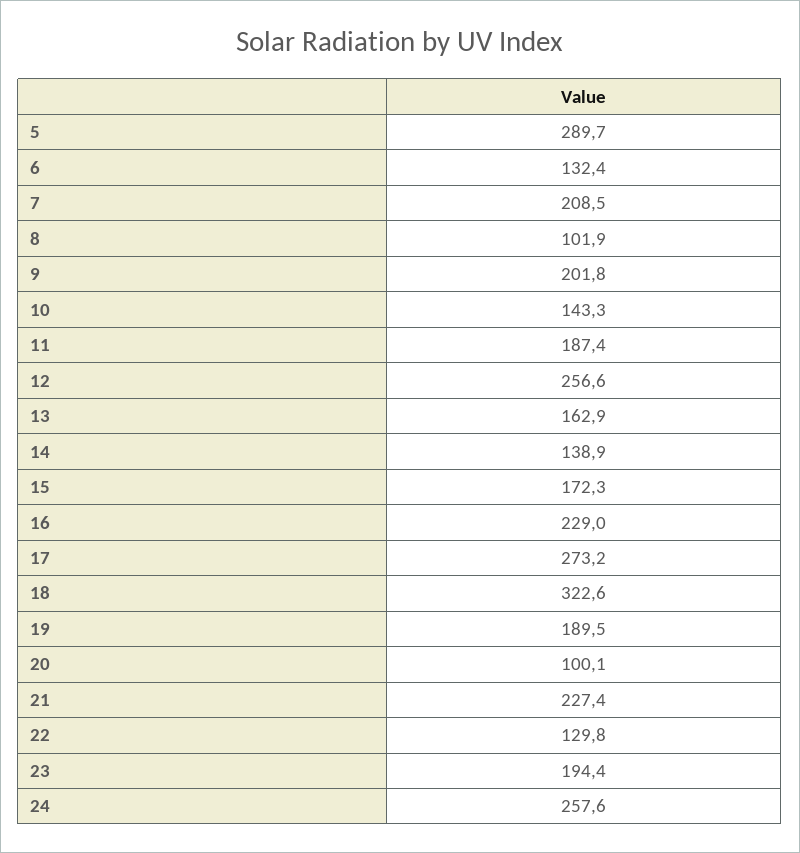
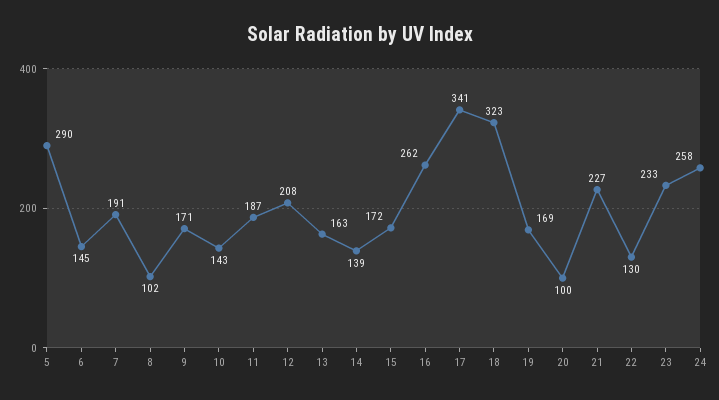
  {
    "5": 289.7,
-   "6": 132.4,
+   "6": 145,
-   "7": 208.5,
+   "7": 191,
    "8": 101.9,
-   "9": 201.8,
+   "9": 171,
    "10": 143.3,
    "11": 187.4,
-   "12": 256.6,
+   "12": 208,
    "13": 162.9,
    "14": 138.9,
    "15": 172.3,
-   "16": 229,
+   "16": 262,
-   "17": 273.2,
+   "17": 341,
    "18": 322.6,
-   "19": 189.5,
+   "19": 169,
    "20": 100.1,
    "21": 227.4,
    "22": 129.8,
-   "23": 194.4,
+   "23": 233,
    "24": 257.6
  }

